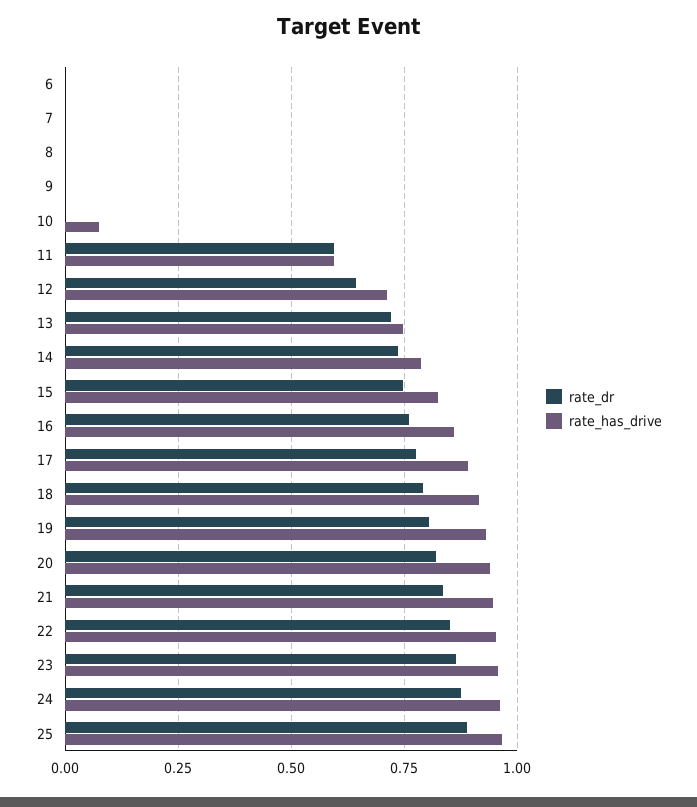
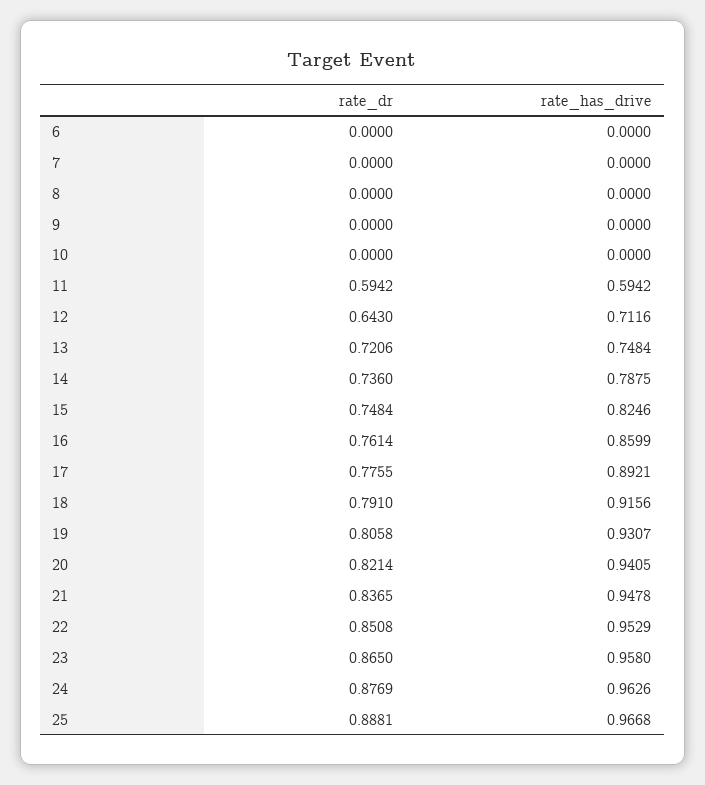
  {
    "rate_dr": {
      "6": 0,
      "7": 0,
      "8": 0,
      "9": 0,
      "10": 0,
      "11": 0.5942,
      "12": 0.643,
      "13": 0.7206,
      "14": 0.736,
      "15": 0.7484,
      "16": 0.7614,
      "17": 0.7755,
      "18": 0.791,
      "19": 0.8058,
      "20": 0.8214,
      "21": 0.8365,
      "22": 0.8508,
      "23": 0.865,
      "24": 0.8769,
      "25": 0.8881
    },
    "rate_has_drive": {
      "6": 0,
      "7": 0,
      "8": 0,
      "9": 0,
-     "10": 0.075,
+     "10": 0,
      "11": 0.5942,
      "12": 0.7116,
      "13": 0.7484,
      "14": 0.7875,
      "15": 0.8246,
      "16": 0.8599,
      "17": 0.8921,
      "18": 0.9156,
      "19": 0.9307,
      "20": 0.9405,
      "21": 0.9478,
      "22": 0.9529,
      "23": 0.958,
      "24": 0.9626,
      "25": 0.9668
    }
  }

